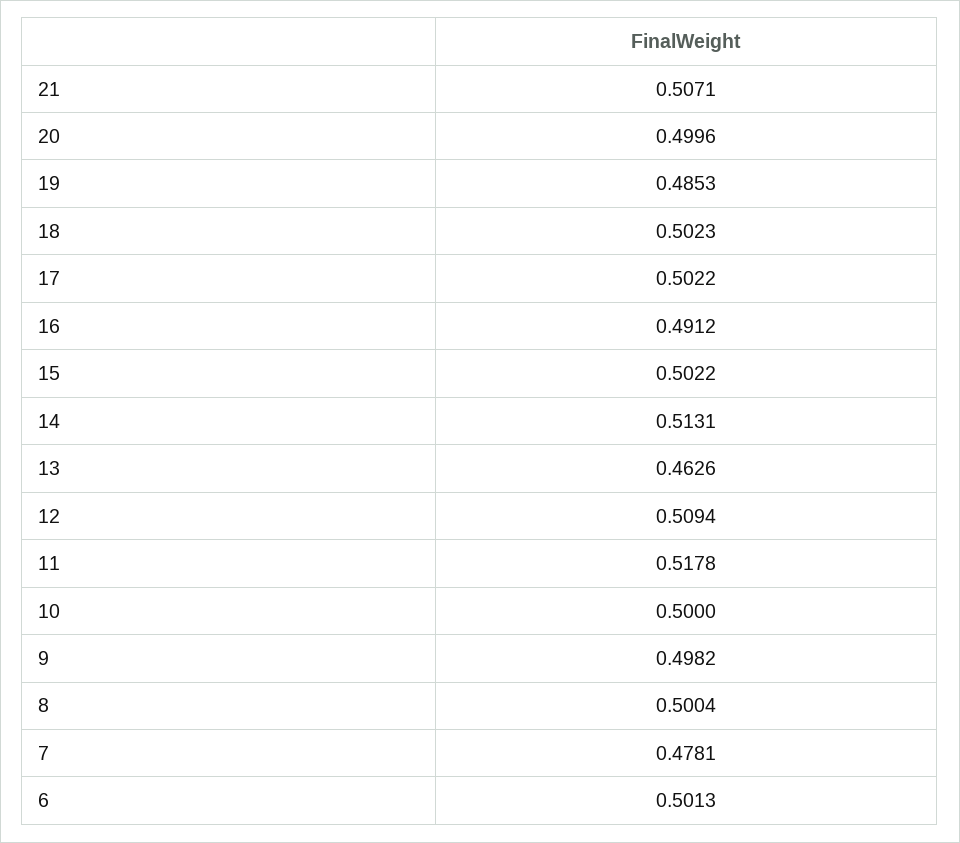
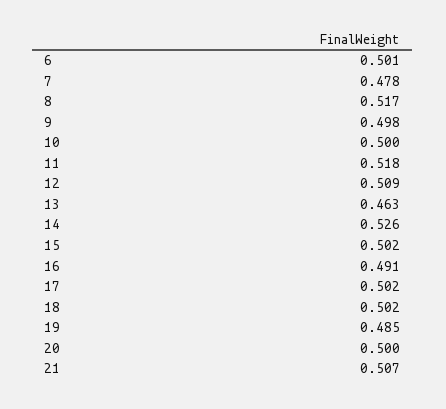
  {
    "21": 0.5071,
    "20": 0.4996,
    "19": 0.4853,
    "18": 0.5023,
    "17": 0.5022,
    "16": 0.4912,
    "15": 0.5022,
-   "14": 0.5131,
+   "14": 0.526,
    "13": 0.4626,
    "12": 0.5094,
    "11": 0.5178,
    "10": 0.5,
    "9": 0.4982,
-   "8": 0.5004,
+   "8": 0.517,
    "7": 0.4781,
    "6": 0.5013
  }

